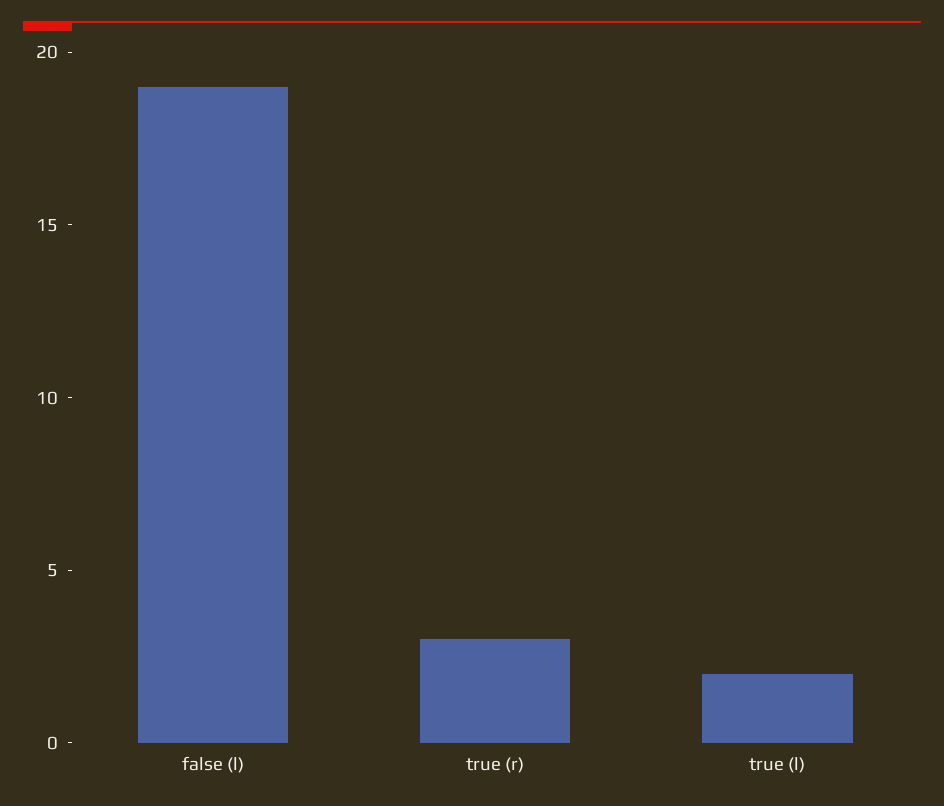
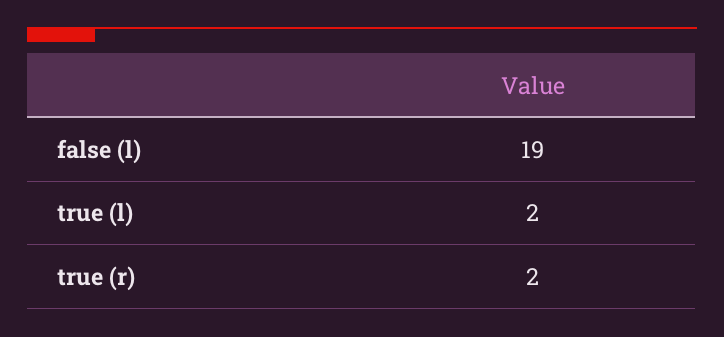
  {
    "false (l)": 19,
-   "true (r)": 3,
+   "true (r)": 2,
    "true (l)": 2
  }

